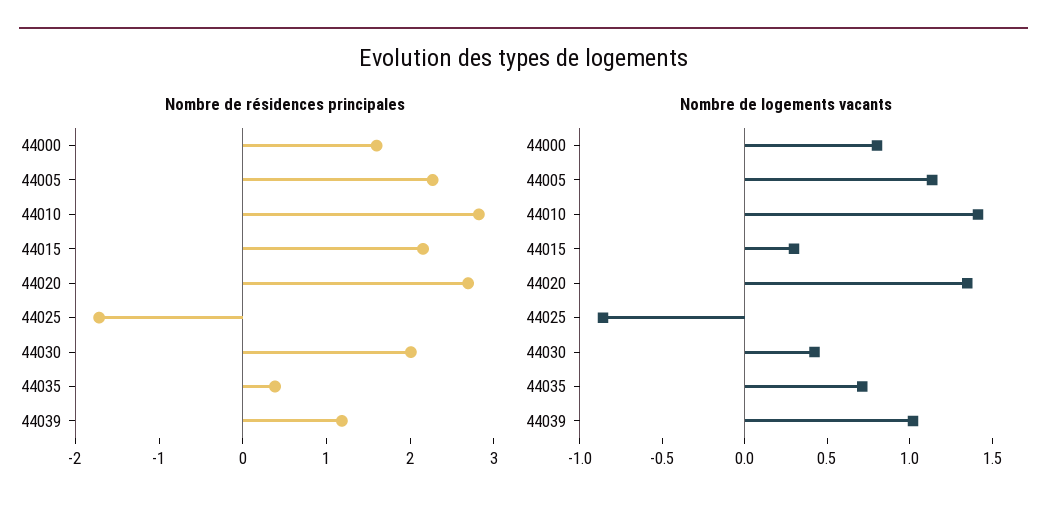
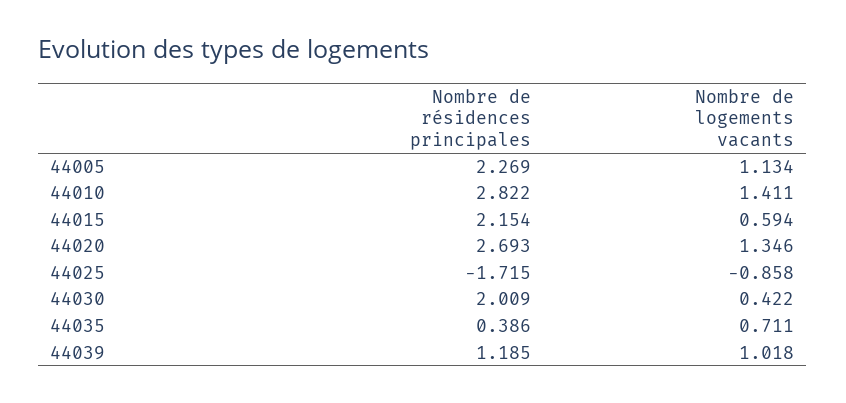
  {
    "Nombre de résidences principales": {
-     "44000": 1.6,
      "44005": 2.269,
      "44010": 2.822,
      "44015": 2.154,
      "44020": 2.693,
      "44025": -1.715,
      "44030": 2.009,
      "44035": 0.386,
      "44039": 1.185
    },
    "Nombre de logements vacants": {
-     "44000": 0.8,
      "44005": 1.134,
      "44010": 1.411,
-     "44015": 0.3,
+     "44015": 0.594,
      "44020": 1.346,
      "44025": -0.858,
      "44030": 0.422,
      "44035": 0.711,
      "44039": 1.018
    }
  }

